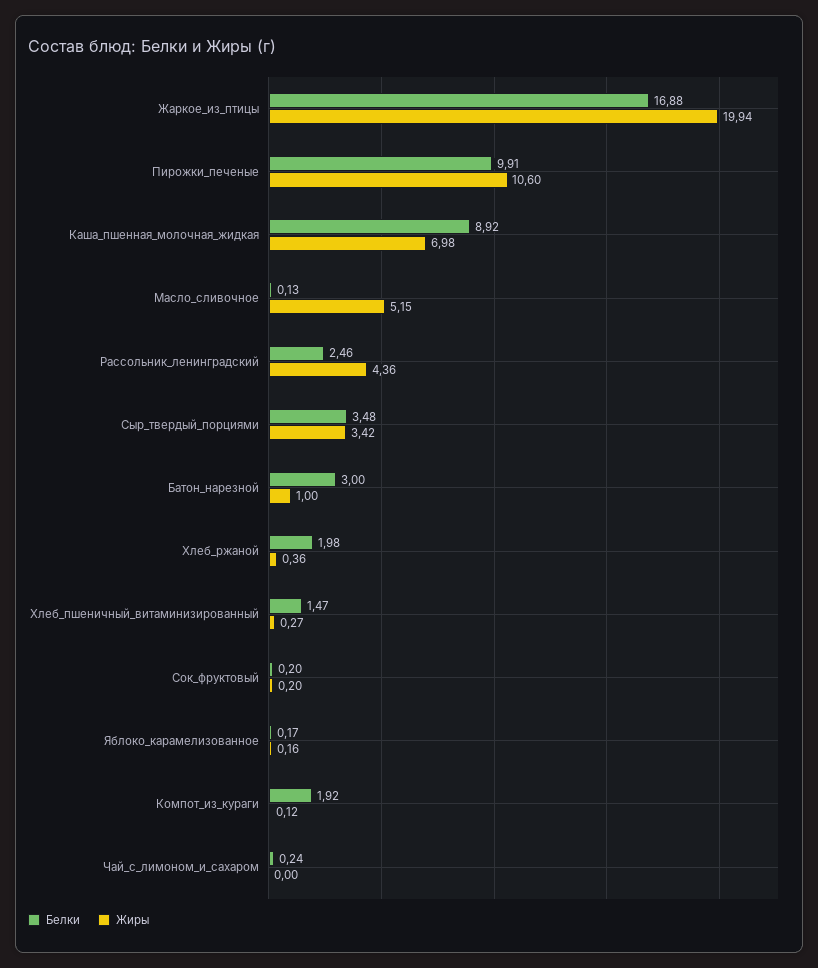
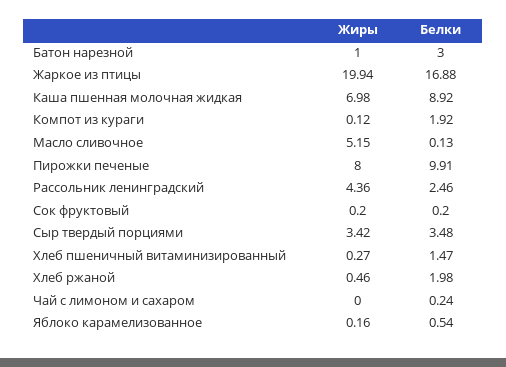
  {
    "Белки": {
      "Жаркое_из_птицы": 16.88,
      "Пирожки_печеные": 9.91,
      "Каша_пшенная_молочная_жидкая": 8.92,
      "Масло_сливочное": 0.13,
      "Рассольник_ленинградский": 2.46,
      "Сыр_твердый_порциями": 3.48,
      "Батон_нарезной": 3,
      "Хлеб_ржаной": 1.98,
      "Хлеб_пшеничный_витаминизированный": 1.47,
      "Сок_фруктовый": 0.2,
-     "Яблоко_карамелизованное": 0.17,
+     "Яблоко_карамелизованное": 0.54,
      "Компот_из_кураги": 1.92,
      "Чай_с_лимоном_и_сахаром": 0.24
    },
    "Жиры": {
      "Жаркое_из_птицы": 19.94,
-     "Пирожки_печеные": 10.6,
+     "Пирожки_печеные": 8,
      "Каша_пшенная_молочная_жидкая": 6.98,
      "Масло_сливочное": 5.15,
      "Рассольник_ленинградский": 4.36,
      "Сыр_твердый_порциями": 3.42,
      "Батон_нарезной": 1,
-     "Хлеб_ржаной": 0.36,
+     "Хлеб_ржаной": 0.46,
      "Хлеб_пшеничный_витаминизированный": 0.27,
      "Сок_фруктовый": 0.2,
      "Яблоко_карамелизованное": 0.16,
      "Компот_из_кураги": 0.12,
      "Чай_с_лимоном_и_сахаром": 0
    }
  }

